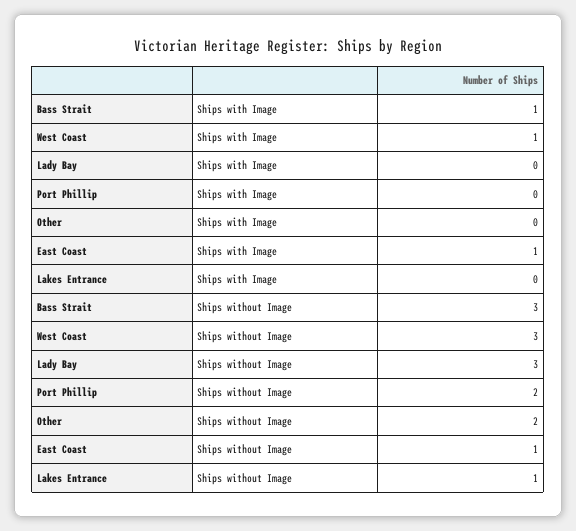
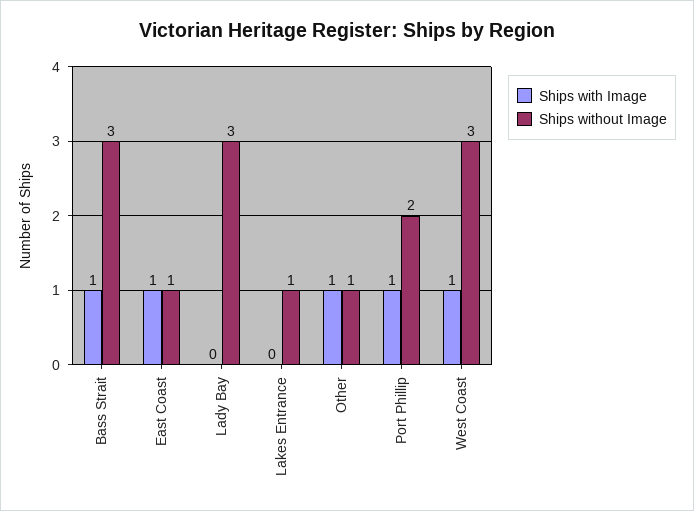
  {
    "Ships with Image": {
      "Bass Strait": 1,
      "West Coast": 1,
      "Lady Bay": 0,
-     "Port Phillip": 0,
+     "Port Phillip": 1,
-     "Other": 0,
+     "Other": 1,
      "East Coast": 1,
      "Lakes Entrance": 0
    },
    "Ships without Image": {
      "Bass Strait": 3,
      "West Coast": 3,
      "Lady Bay": 3,
      "Port Phillip": 2,
-     "Other": 2,
+     "Other": 1,
      "East Coast": 1,
      "Lakes Entrance": 1
    }
  }

